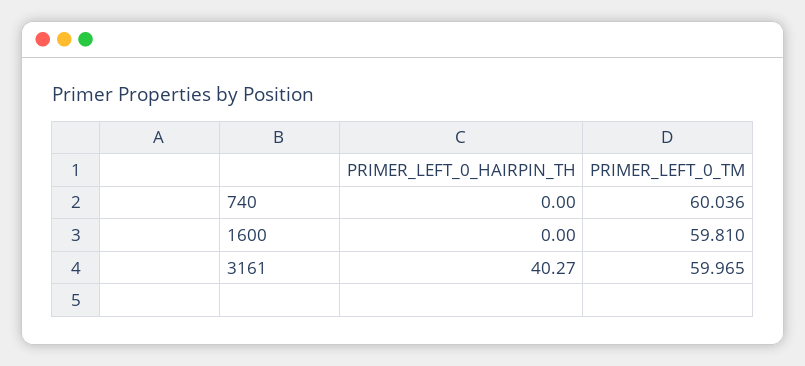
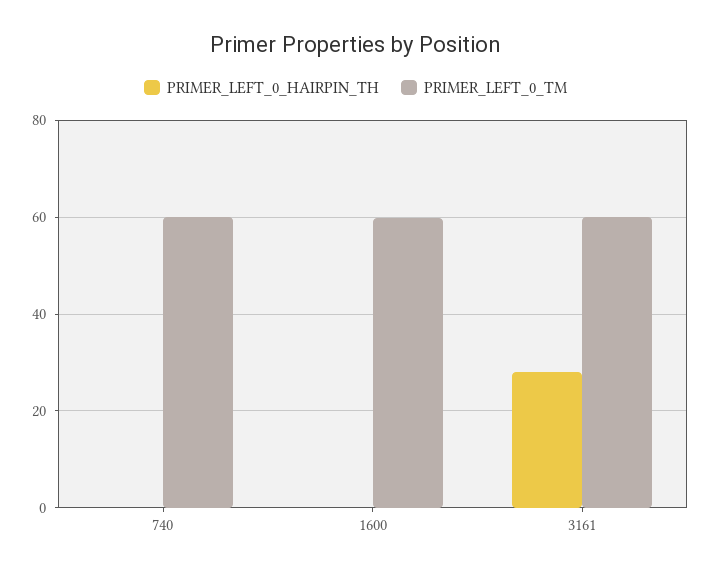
  {
    "PRIMER_LEFT_0_HAIRPIN_TH": {
      "740": 0,
      "1600": 0,
-     "3161": 40.27
+     "3161": 28
    },
    "PRIMER_LEFT_0_TM": {
      "740": 60.036,
      "1600": 59.81,
      "3161": 59.965
    }
  }

